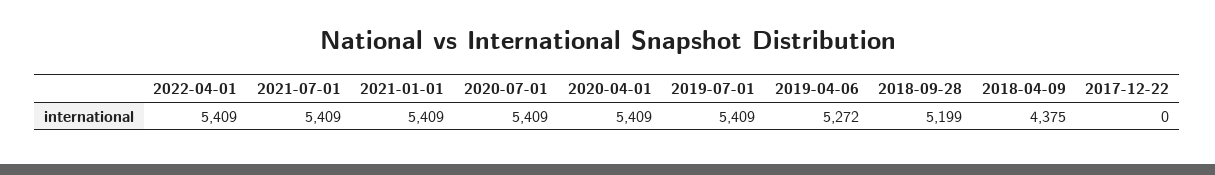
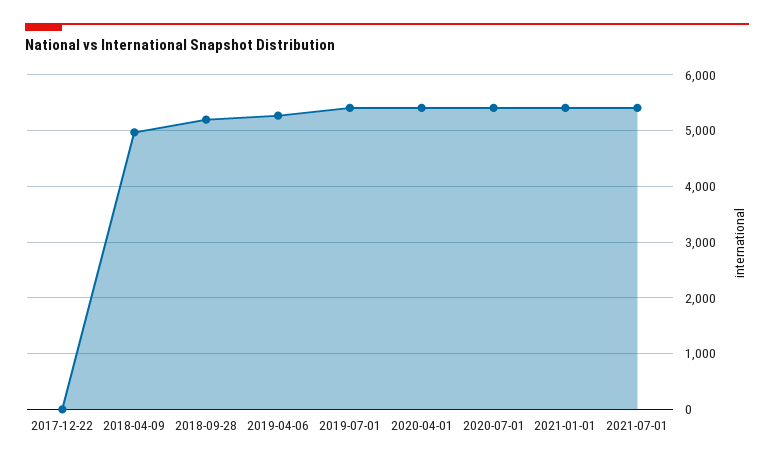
  {
-   "2022-04-01": 5409,
    "2021-07-01": 5409,
    "2021-01-01": 5409,
    "2020-07-01": 5409,
    "2020-04-01": 5409,
    "2019-07-01": 5409,
    "2019-04-06": 5272,
    "2018-09-28": 5199,
-   "2018-04-09": 4375,
+   "2018-04-09": 5000,
    "2017-12-22": 0
  }

